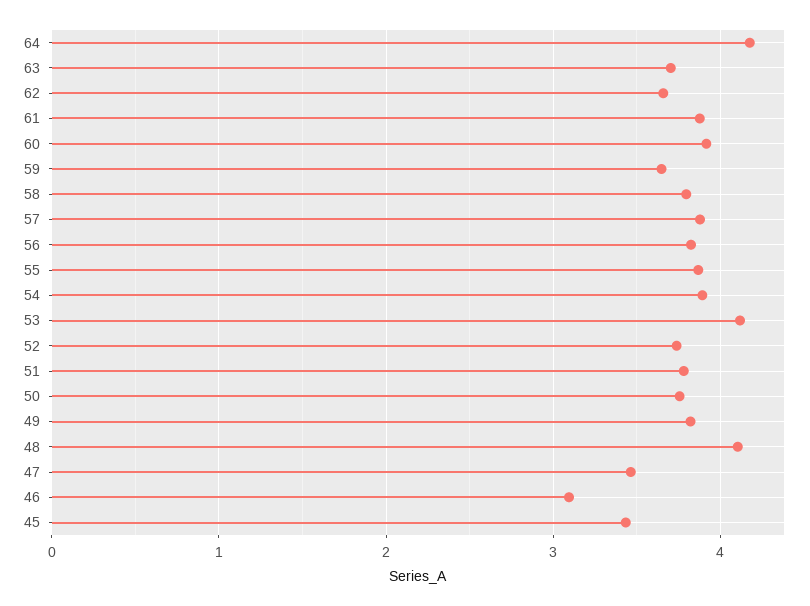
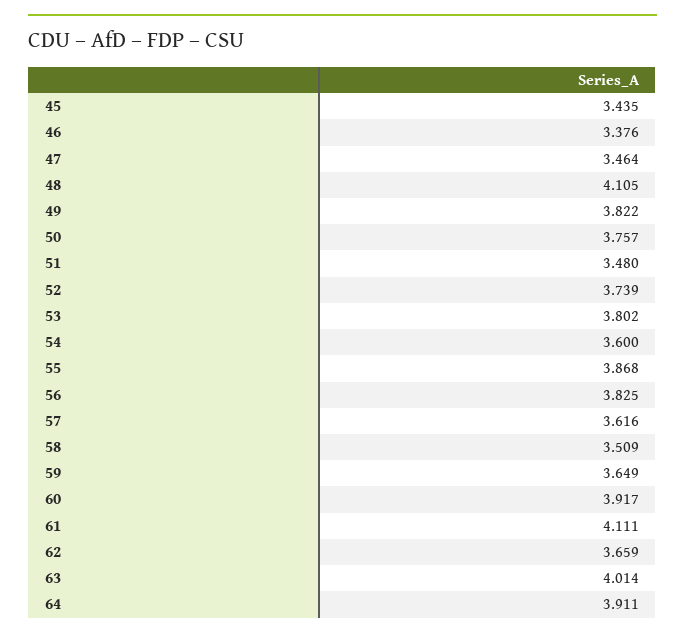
  {
-   "64": 4.2,
+   "64": 3.911,
-   "63": 3.7,
+   "63": 4.014,
    "62": 3.659,
-   "61": 3.9,
+   "61": 4.111,
    "60": 3.917,
    "59": 3.649,
-   "58": 3.8,
+   "58": 3.509,
-   "57": 3.9,
+   "57": 3.616,
    "56": 3.825,
    "55": 3.868,
-   "54": 3.9,
+   "54": 3.6,
-   "53": 4.1,
+   "53": 3.802,
    "52": 3.739,
-   "51": 3.8,
+   "51": 3.48,
    "50": 3.757,
    "49": 3.822,
    "48": 4.105,
    "47": 3.464,
-   "46": 3.1,
+   "46": 3.376,
    "45": 3.435
  }

